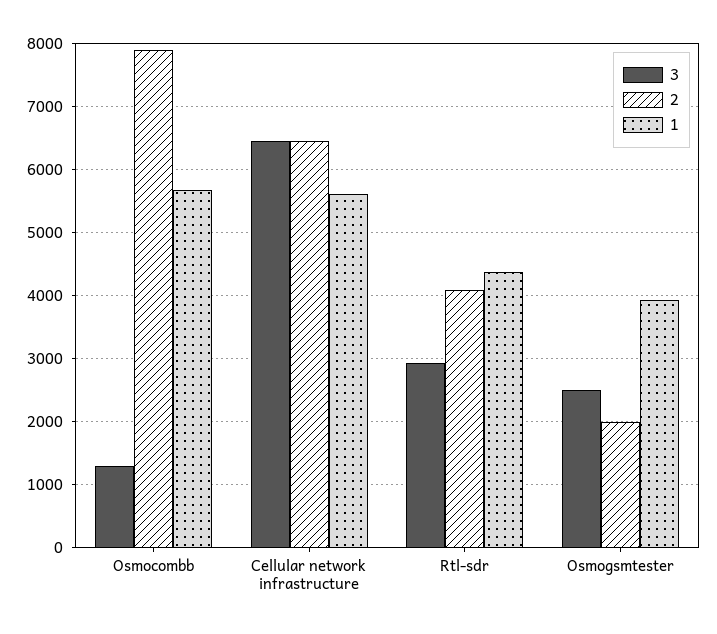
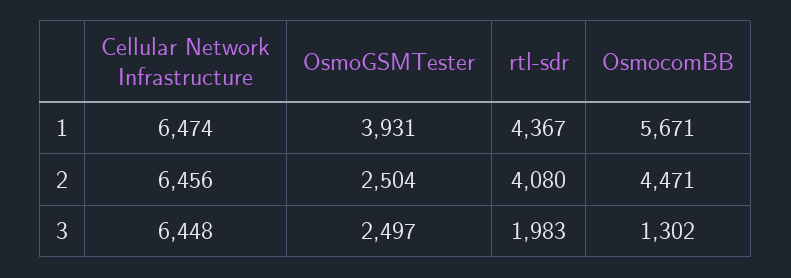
  {
    "3": {
      "Osmocombb": 1302,
      "Cellular network infrastructure": 6448,
-     "Rtl-sdr": 2900,
+     "Rtl-sdr": 1983,
      "Osmogsmtester": 2497
    },
    "2": {
-     "Osmocombb": 7900,
+     "Osmocombb": 4471,
      "Cellular network infrastructure": 6456,
      "Rtl-sdr": 4080,
-     "Osmogsmtester": 2000
+     "Osmogsmtester": 2504
    },
    "1": {
      "Osmocombb": 5671,
-     "Cellular network infrastructure": 5600,
+     "Cellular network infrastructure": 6474,
      "Rtl-sdr": 4367,
      "Osmogsmtester": 3931
    }
  }

